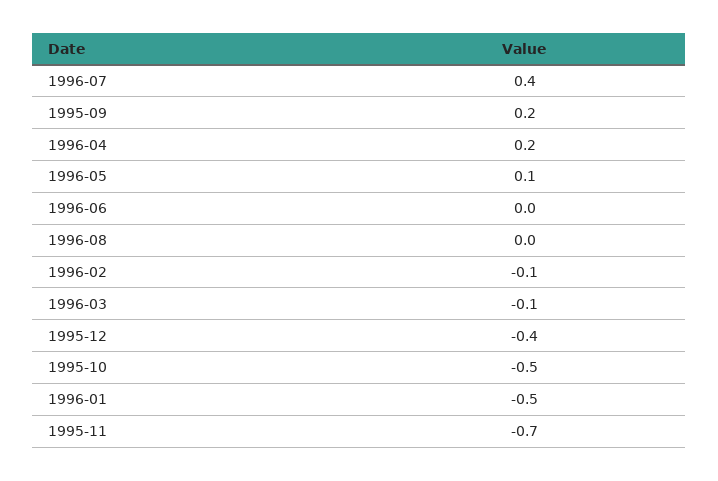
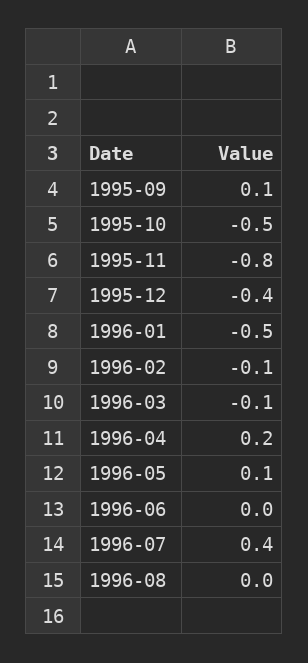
  {
    "1996-07": 0.4,
-   "1995-09": 0.2,
+   "1995-09": 0.1,
    "1996-04": 0.2,
    "1996-05": 0.1,
    "1996-06": 0,
    "1996-08": 0,
    "1996-02": -0.1,
    "1996-03": -0.1,
    "1995-12": -0.4,
    "1995-10": -0.5,
    "1996-01": -0.5,
-   "1995-11": -0.7
+   "1995-11": -0.8
  }

